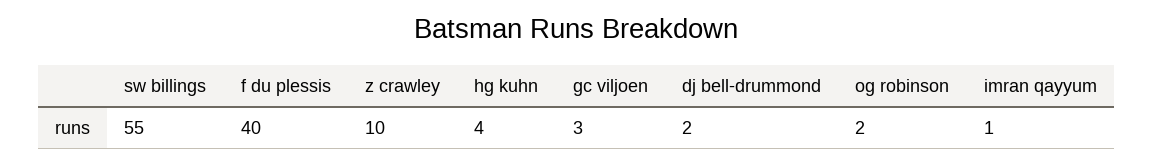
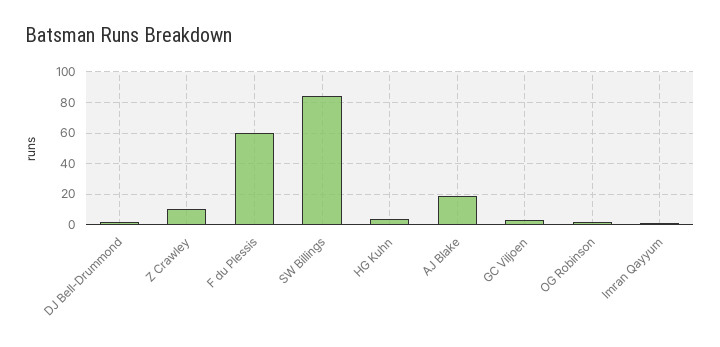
  {
-   "sw billings": 55,
+   "sw billings": 85,
-   "f du plessis": 40,
+   "f du plessis": 60,
    "z crawley": 10,
    "hg kuhn": 4,
    "gc viljoen": 3,
    "dj bell-drummond": 2,
    "og robinson": 2,
-   "imran qayyum": 1
+   "imran qayyum": 1,
+   "AJ Blake": 20
  }

